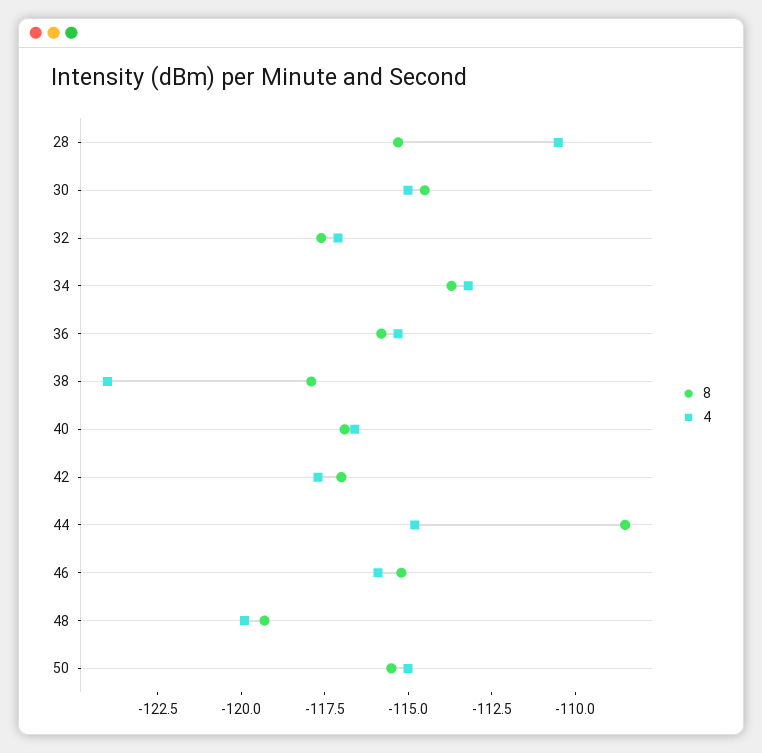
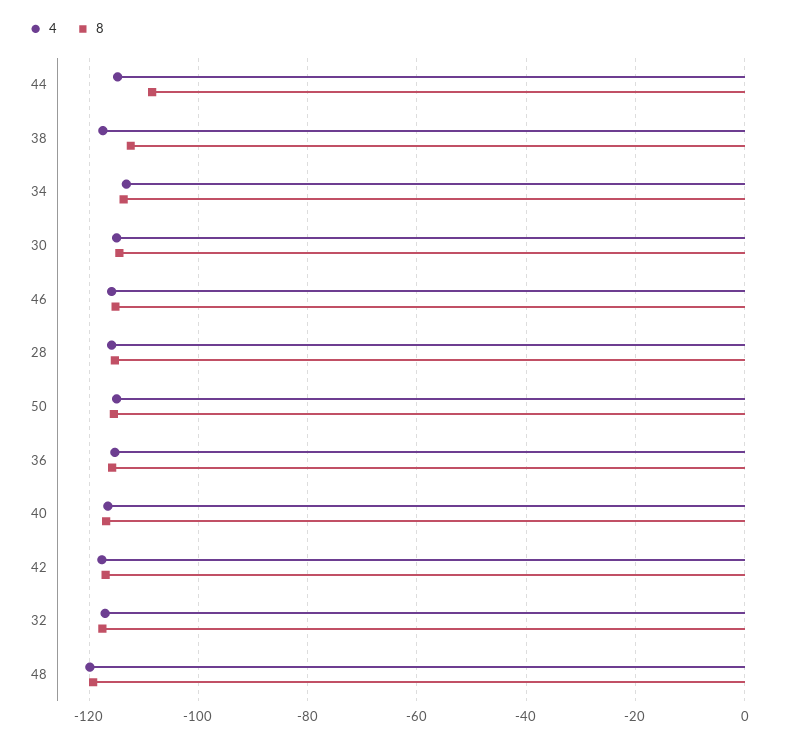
  {
    "8": {
      "28": -115.5,
      "30": -114.5,
      "32": -117.5,
      "34": -113.5,
      "36": -116,
-     "38": -118,
+     "38": -112,
      "40": -117,
      "42": -117,
      "44": -108.5,
      "46": -115,
      "48": -119.5,
      "50": -115.5
    },
    "4": {
-     "28": -110.5,
+     "28": -116,
      "30": -115,
      "32": -117,
      "34": -113,
      "36": -115.5,
-     "38": -124,
+     "38": -118,
      "40": -116.5,
      "42": -117.5,
      "44": -115,
      "46": -116,
      "48": -120,
      "50": -115
    }
  }

